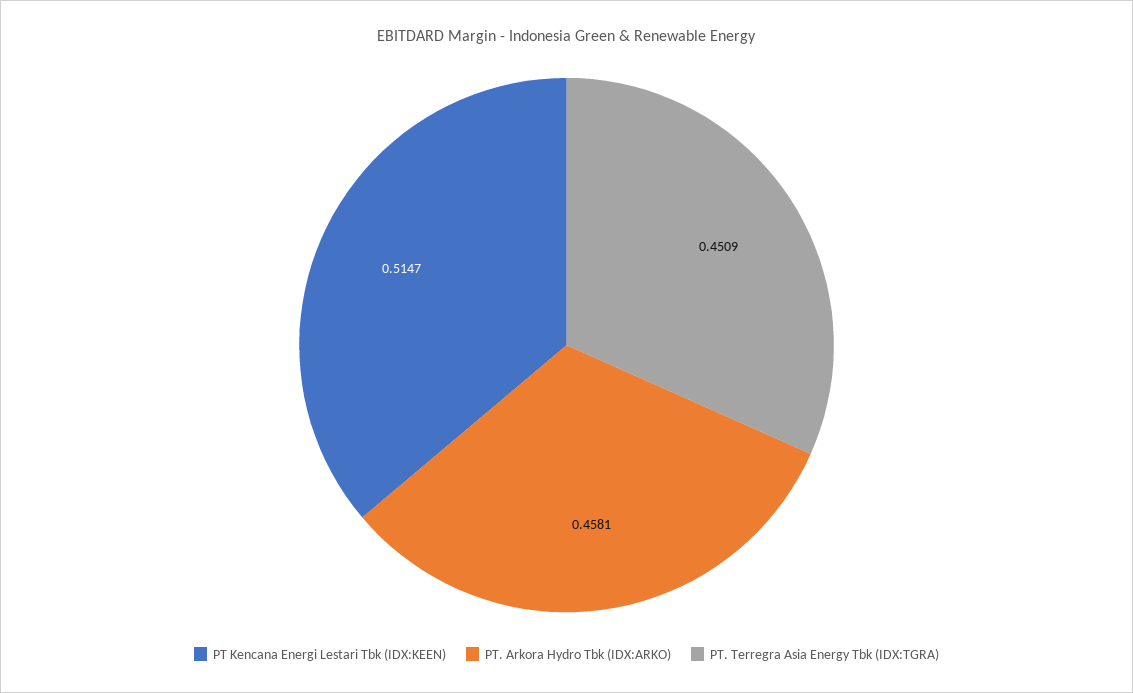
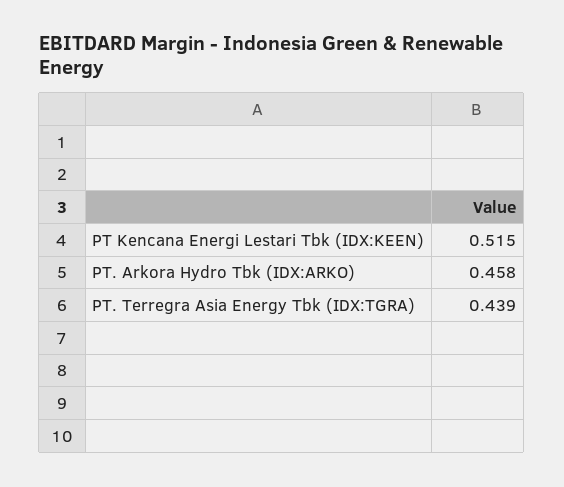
  {
    "PT Kencana Energi Lestari Tbk (IDX:KEEN)": 0.5147,
    "PT. Arkora Hydro Tbk (IDX:ARKO)": 0.4581,
-   "PT. Terregra Asia Energy Tbk (IDX:TGRA)": 0.4509
+   "PT. Terregra Asia Energy Tbk (IDX:TGRA)": 0.439
  }

